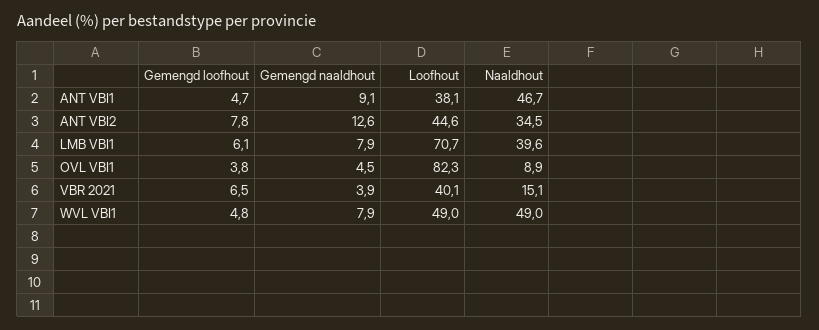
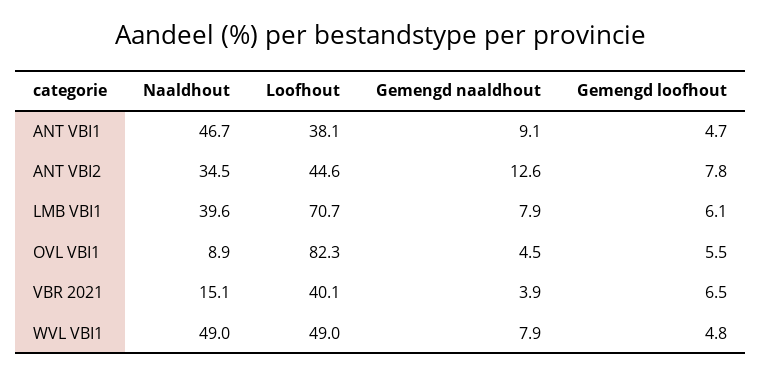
  {
    "Gemengd loofhout": {
      "ANT VBI1": 4.7,
      "ANT VBI2": 7.8,
      "LMB VBI1": 6.1,
-     "OVL VBI1": 3.8,
+     "OVL VBI1": 5.5,
      "VBR 2021": 6.5,
      "WVL VBI1": 4.8
    },
    "Gemengd naaldhout": {
      "ANT VBI1": 9.1,
      "ANT VBI2": 12.6,
      "LMB VBI1": 7.9,
      "OVL VBI1": 4.5,
      "VBR 2021": 3.9,
      "WVL VBI1": 7.9
    },
    "Loofhout": {
      "ANT VBI1": 38.1,
      "ANT VBI2": 44.6,
      "LMB VBI1": 70.7,
      "OVL VBI1": 82.3,
      "VBR 2021": 40.1,
      "WVL VBI1": 49
    },
    "Naaldhout": {
      "ANT VBI1": 46.7,
      "ANT VBI2": 34.5,
      "LMB VBI1": 39.6,
      "OVL VBI1": 8.9,
      "VBR 2021": 15.1,
      "WVL VBI1": 49
    }
  }

